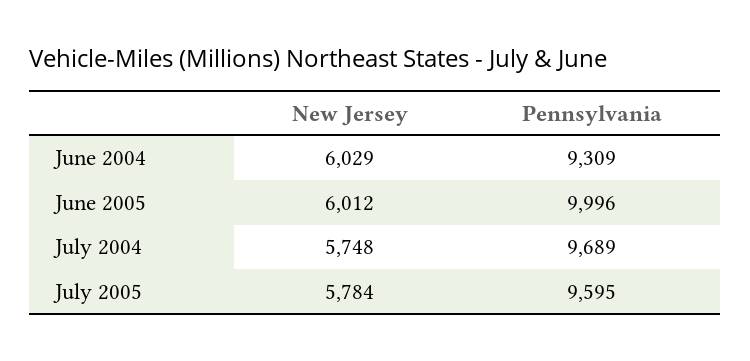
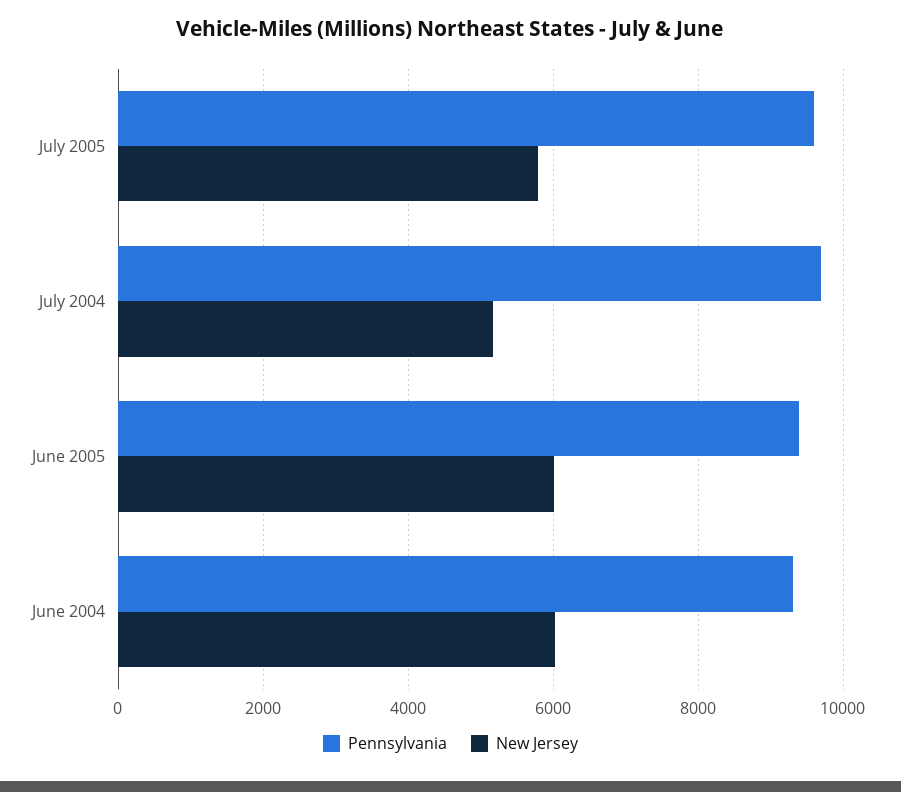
  {
    "New Jersey": {
      "June 2004": 6029,
      "June 2005": 6012,
-     "July 2004": 5748,
+     "July 2004": 5200,
      "July 2005": 5784
    },
    "Pennsylvania": {
      "June 2004": 9309,
-     "June 2005": 9996,
+     "June 2005": 9400,
      "July 2004": 9689,
      "July 2005": 9595
    }
  }

